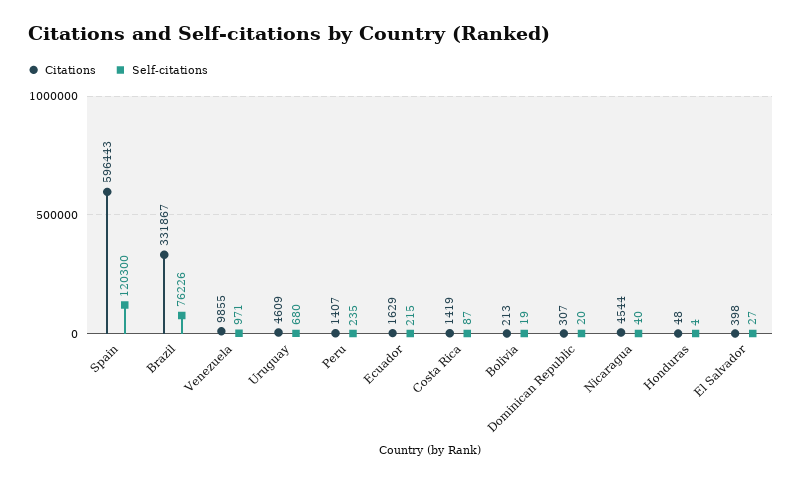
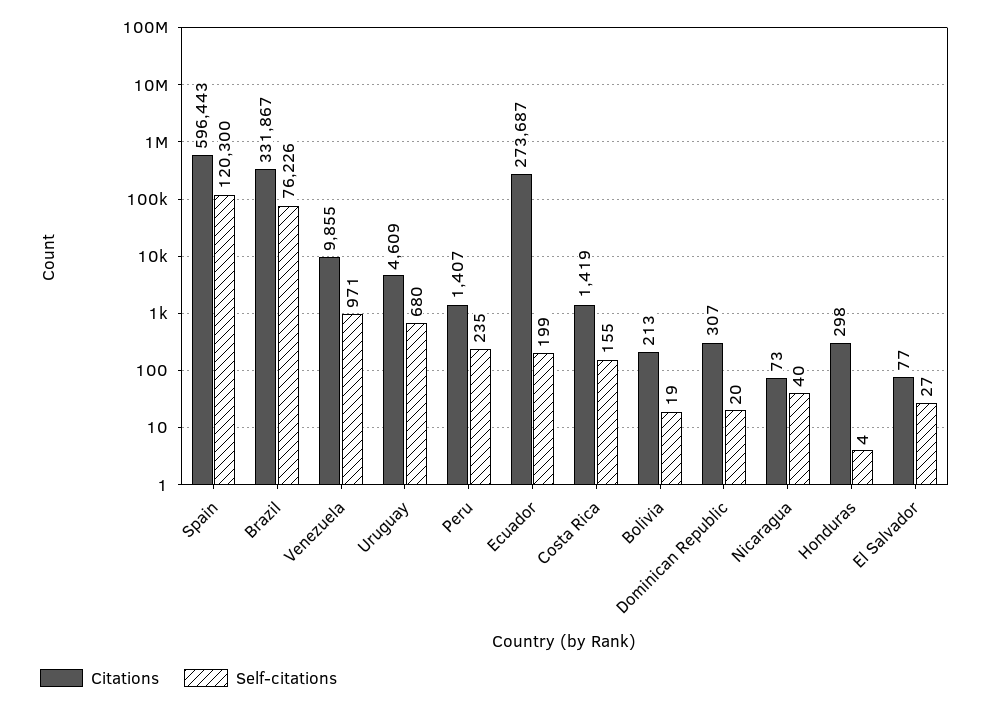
  {
    "Citations": {
      "Spain": 596443,
      "Brazil": 331867,
      "Venezuela": 9855,
      "Uruguay": 4609,
      "Peru": 1407,
-     "Ecuador": 1629,
+     "Ecuador": 273687,
      "Costa Rica": 1419,
      "Bolivia": 213,
      "Dominican Republic": 307,
-     "Nicaragua": 4544,
+     "Nicaragua": 73,
-     "Honduras": 48,
+     "Honduras": 298,
-     "El Salvador": 398
+     "El Salvador": 77
    },
    "Self-citations": {
      "Spain": 120300,
      "Brazil": 76226,
      "Venezuela": 971,
      "Uruguay": 680,
      "Peru": 235,
-     "Ecuador": 215,
+     "Ecuador": 199,
-     "Costa Rica": 87,
+     "Costa Rica": 155,
      "Bolivia": 19,
      "Dominican Republic": 20,
      "Nicaragua": 40,
      "Honduras": 4,
      "El Salvador": 27
    }
  }

